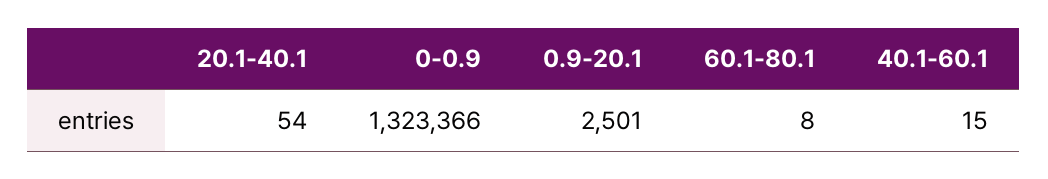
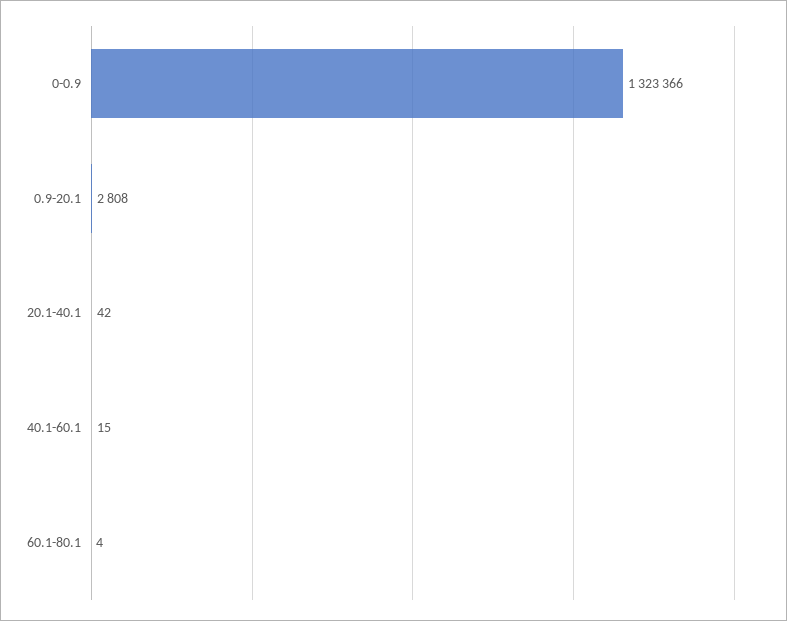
  {
-   "20.1-40.1": 54,
+   "20.1-40.1": 42,
    "0-0.9": 1323366,
-   "0.9-20.1": 2501,
+   "0.9-20.1": 2808,
-   "60.1-80.1": 8,
+   "60.1-80.1": 4,
    "40.1-60.1": 15
  }

